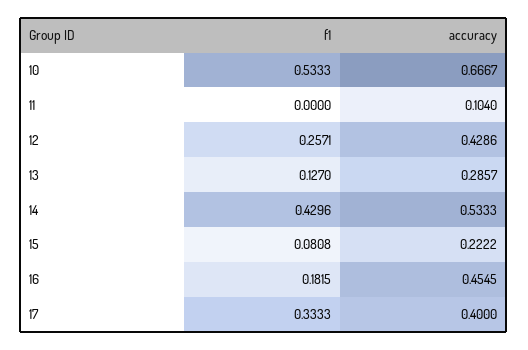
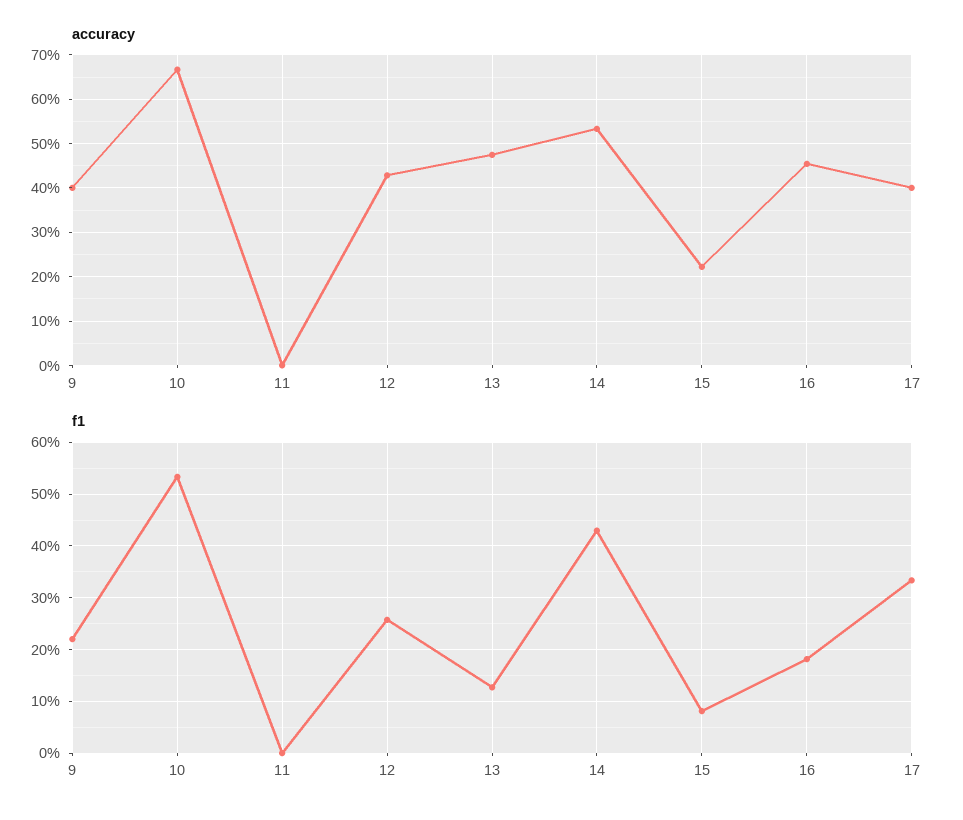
  {
    "f1": {
      "10": 0.5333,
      "11": 0,
      "12": 0.2571,
      "13": 0.127,
      "14": 0.4296,
      "15": 0.0808,
      "16": 0.1815,
-     "17": 0.3333
+     "17": 0.3333,
+     "9": 0.22
    },
    "accuracy": {
      "10": 0.6667,
-     "11": 0.104,
+     "11": 0,
      "12": 0.4286,
-     "13": 0.2857,
+     "13": 0.48,
      "14": 0.5333,
      "15": 0.2222,
      "16": 0.4545,
-     "17": 0.4
+     "17": 0.4,
+     "9": 0.4
    }
  }

